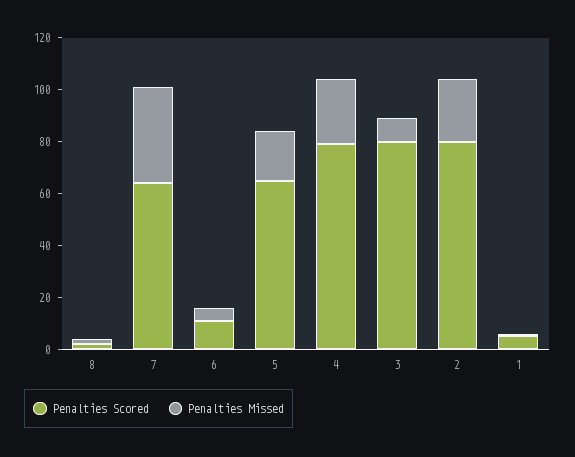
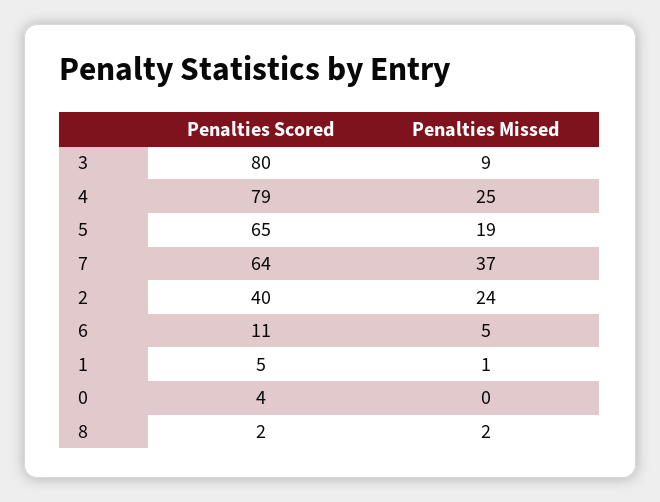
  {
    "Penalties Scored": {
      "8": 2,
      "7": 64,
      "6": 11,
      "5": 65,
      "4": 79,
      "3": 80,
-     "2": 80,
+     "2": 40,
-     "1": 5
+     "1": 5,
+     "0": 4
    },
    "Penalties Missed": {
      "8": 2,
      "7": 37,
      "6": 5,
      "5": 19,
      "4": 25,
      "3": 9,
      "2": 24,
-     "1": 1
+     "1": 1,
+     "0": 0
    }
  }

